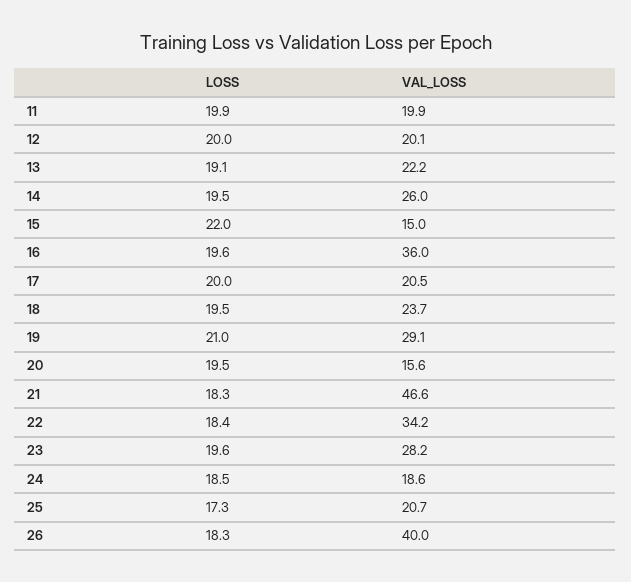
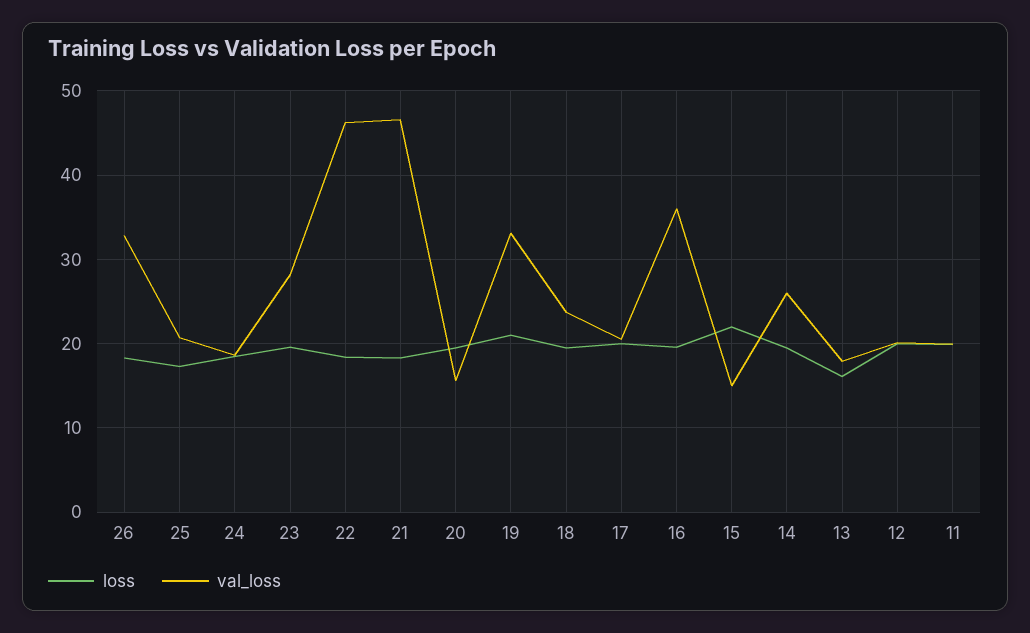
  {
    "LOSS": {
      "11": 19.9,
      "12": 20,
-     "13": 19.1,
+     "13": 16,
      "14": 19.5,
      "15": 22,
      "16": 19.6,
      "17": 20,
      "18": 19.5,
      "19": 21,
      "20": 19.5,
      "21": 18.3,
      "22": 18.4,
      "23": 19.6,
      "24": 18.5,
      "25": 17.3,
      "26": 18.3
    },
    "VAL_LOSS": {
      "11": 19.9,
      "12": 20.1,
-     "13": 22.2,
+     "13": 18,
      "14": 26,
      "15": 15,
      "16": 36,
      "17": 20.5,
      "18": 23.7,
-     "19": 29.1,
+     "19": 33,
      "20": 15.6,
      "21": 46.6,
-     "22": 34.2,
+     "22": 46,
      "23": 28.2,
      "24": 18.6,
      "25": 20.7,
-     "26": 40
+     "26": 33
    }
  }

